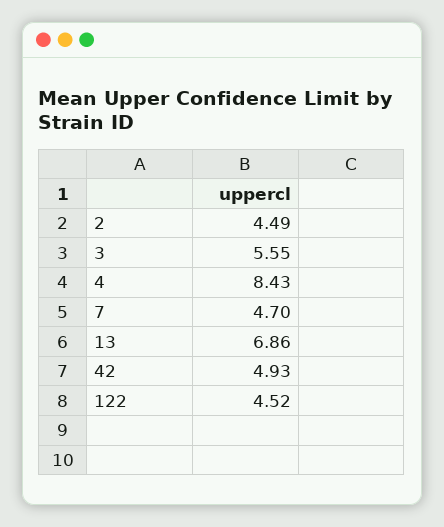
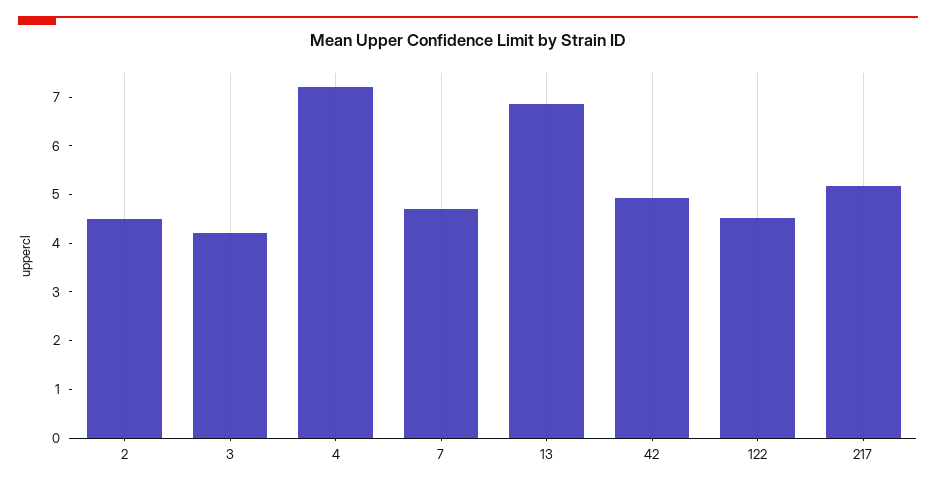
  {
    "2": 4.49,
-   "3": 5.55,
+   "3": 4.2,
-   "4": 8.43,
+   "4": 7.2,
    "7": 4.7,
    "13": 6.86,
    "42": 4.93,
-   "122": 4.52
+   "122": 4.52,
+   "217": 5.2
  }

